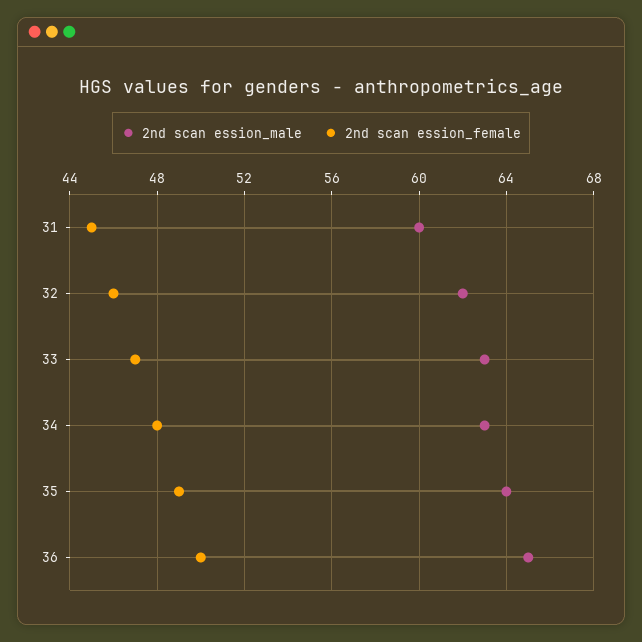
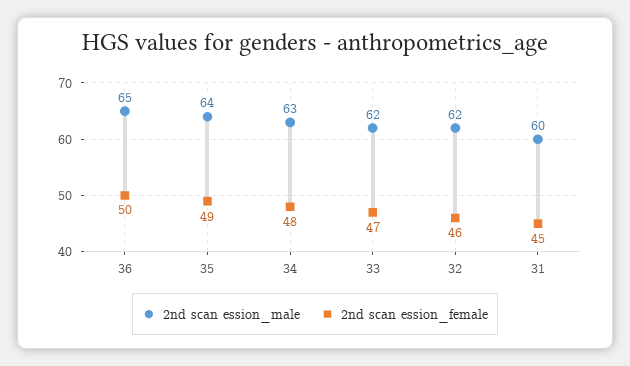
  {
    "2nd scan ession_male": {
      "31": 60,
      "32": 62,
-     "33": 63,
+     "33": 62,
      "34": 63,
      "35": 64,
      "36": 65
    },
    "2nd scan ession_female": {
      "31": 45,
      "32": 46,
      "33": 47,
      "34": 48,
      "35": 49,
      "36": 50
    }
  }

